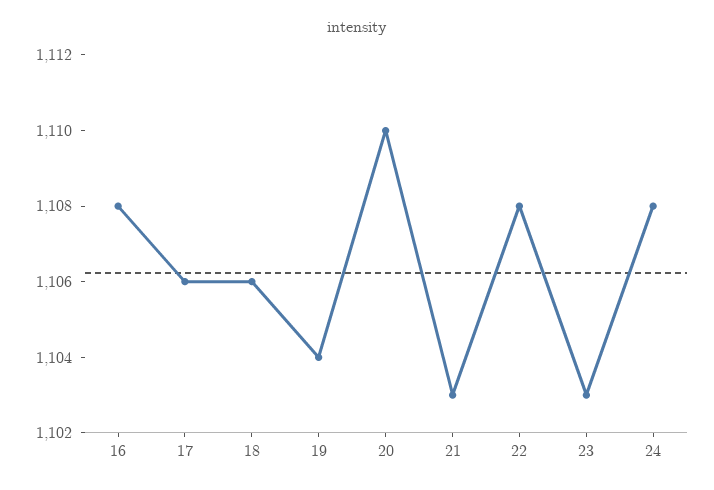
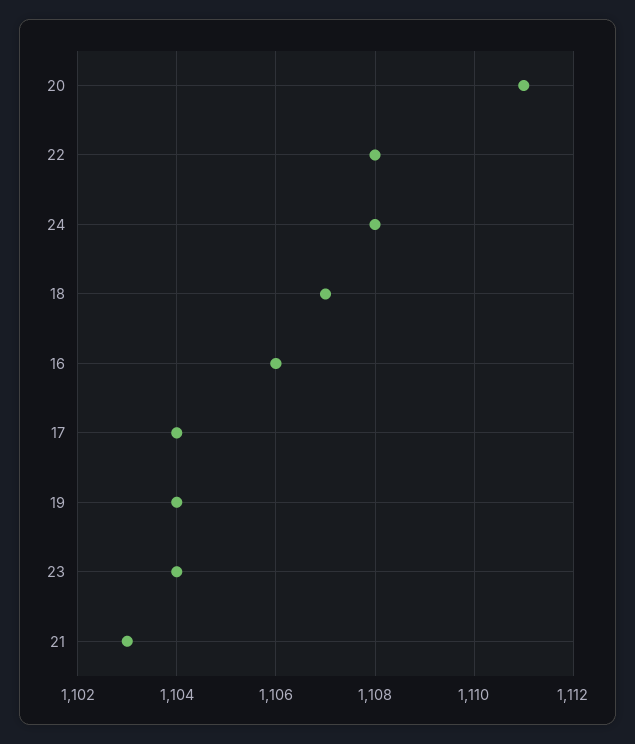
  {
-   "16": 1108,
+   "16": 1106,
-   "17": 1106,
+   "17": 1104,
-   "18": 1106,
+   "18": 1107,
    "19": 1104,
-   "20": 1110,
+   "20": 1111,
    "21": 1103,
    "22": 1108,
-   "23": 1103,
+   "23": 1104,
    "24": 1108
  }

